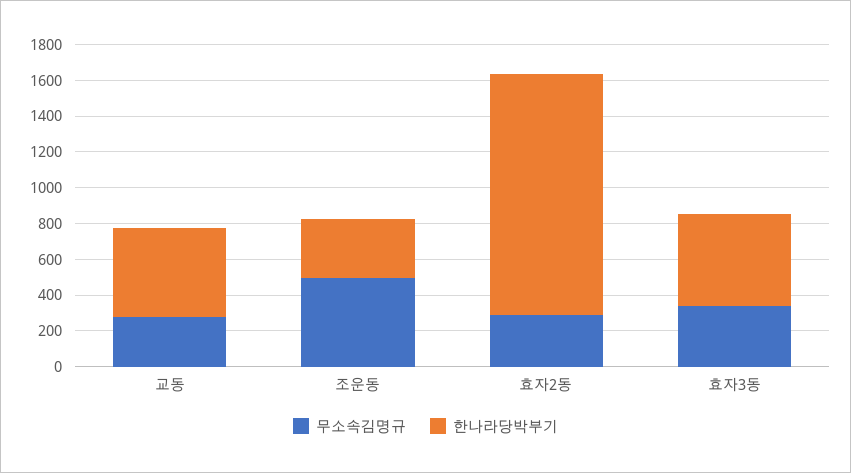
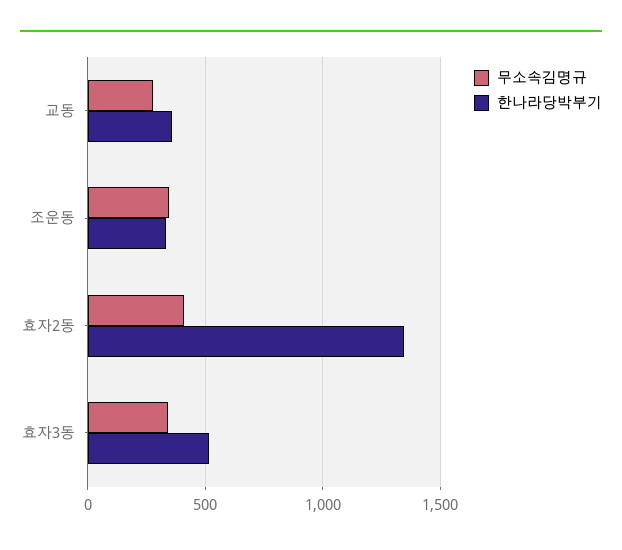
  {
    "무소속김명규": {
      "교동": 300,
-     "조운동": 500,
+     "조운동": 350,
-     "효자2동": 300,
+     "효자2동": 400,
      "효자3동": 350
    },
    "한나라당박부기": {
-     "교동": 500,
+     "교동": 350,
      "조운동": 350,
      "효자2동": 1350,
      "효자3동": 500
    }
  }

